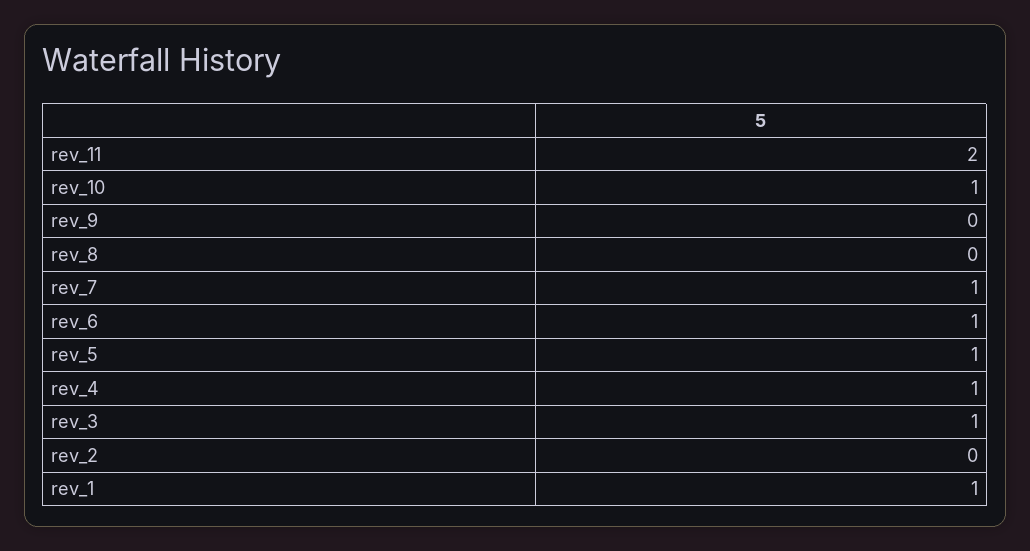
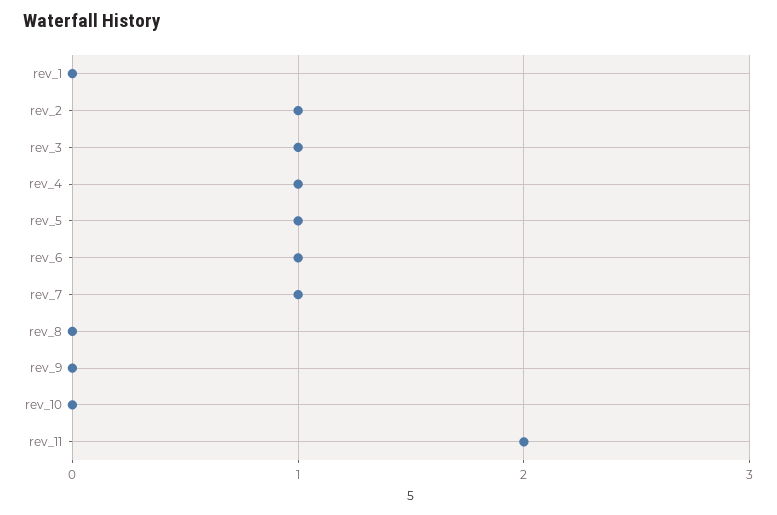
  {
    "rev_11": 2,
-   "rev_10": 1,
+   "rev_10": 0,
    "rev_9": 0,
    "rev_8": 0,
    "rev_7": 1,
    "rev_6": 1,
    "rev_5": 1,
    "rev_4": 1,
    "rev_3": 1,
-   "rev_2": 0,
+   "rev_2": 1,
-   "rev_1": 1
+   "rev_1": 0
  }

